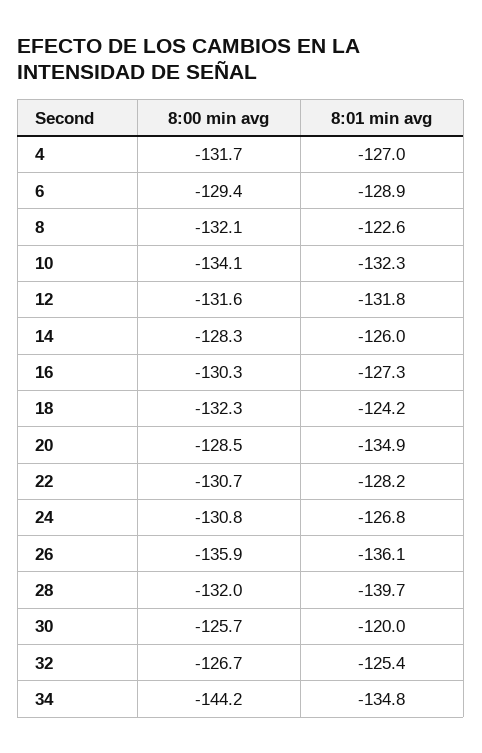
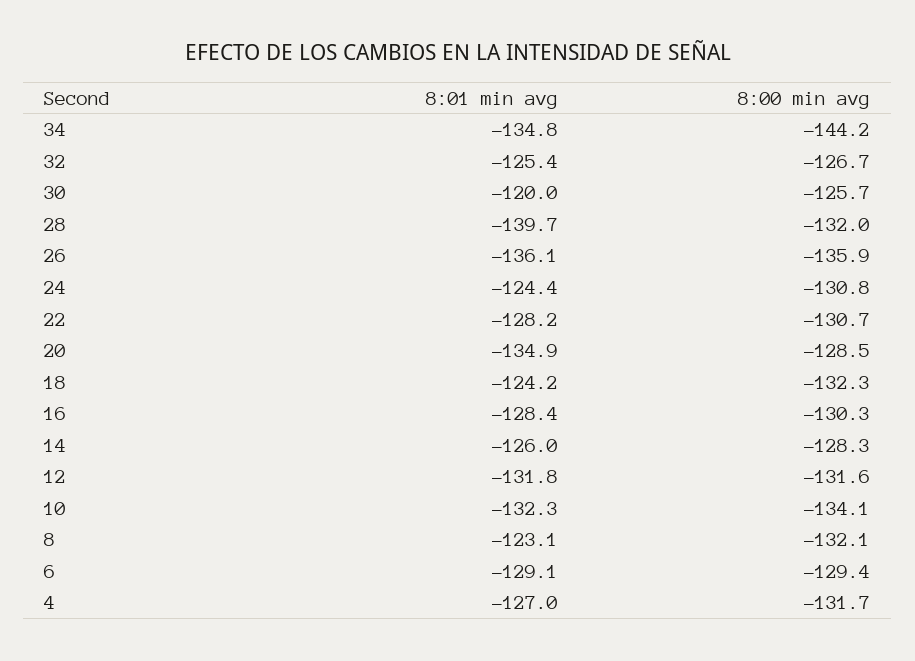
  {
    "8:00 min avg": {
      "4": -131.7,
      "6": -129.4,
      "8": -132.1,
      "10": -134.1,
      "12": -131.6,
      "14": -128.3,
      "16": -130.3,
      "18": -132.3,
      "20": -128.5,
      "22": -130.7,
      "24": -130.8,
      "26": -135.9,
      "28": -132,
      "30": -125.7,
      "32": -126.7,
      "34": -144.2
    },
    "8:01 min avg": {
      "4": -127,
-     "6": -128.9,
+     "6": -129.1,
-     "8": -122.6,
+     "8": -123.1,
      "10": -132.3,
      "12": -131.8,
      "14": -126,
-     "16": -127.3,
+     "16": -128.4,
      "18": -124.2,
      "20": -134.9,
      "22": -128.2,
-     "24": -126.8,
+     "24": -124.4,
      "26": -136.1,
      "28": -139.7,
      "30": -120,
      "32": -125.4,
      "34": -134.8
    }
  }

